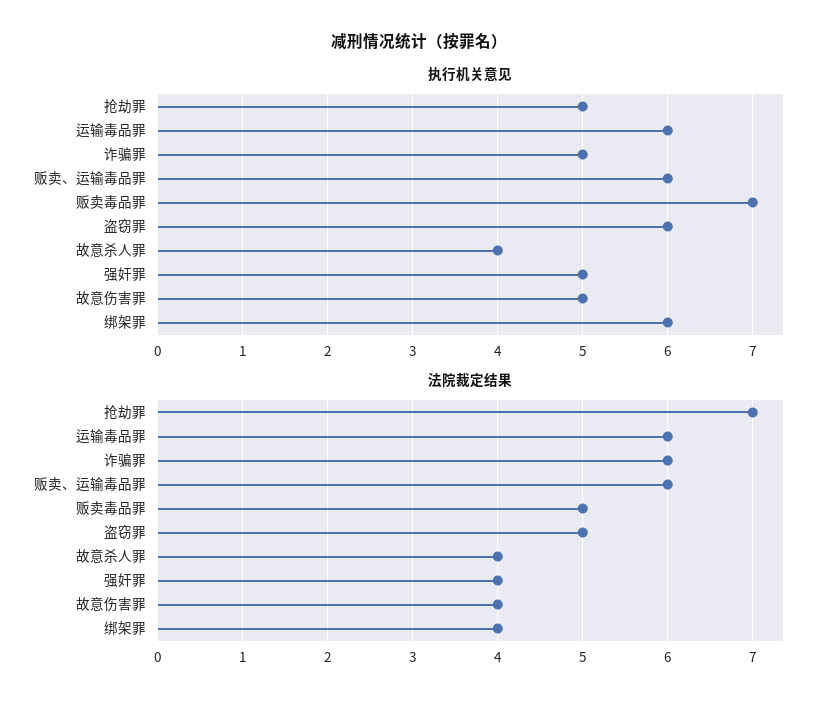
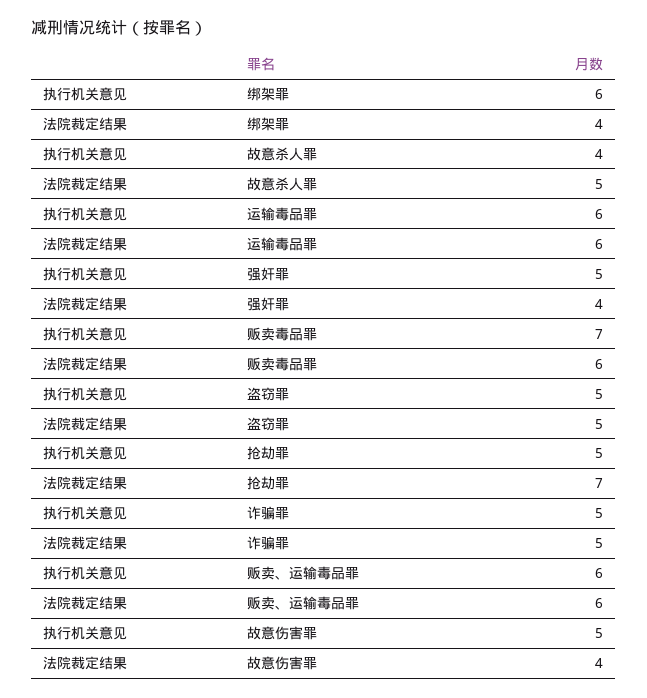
  {
    "执行机关意见": {
      "抢劫罪": 5,
      "运输毒品罪": 6,
      "诈骗罪": 5,
      "贩卖、运输毒品罪": 6,
      "贩卖毒品罪": 7,
-     "盗窃罪": 6,
+     "盗窃罪": 5,
      "故意杀人罪": 4,
      "强奸罪": 5,
      "故意伤害罪": 5,
      "绑架罪": 6
    },
    "法院裁定结果": {
      "抢劫罪": 7,
      "运输毒品罪": 6,
-     "诈骗罪": 6,
+     "诈骗罪": 5,
      "贩卖、运输毒品罪": 6,
-     "贩卖毒品罪": 5,
+     "贩卖毒品罪": 6,
      "盗窃罪": 5,
-     "故意杀人罪": 4,
+     "故意杀人罪": 5,
      "强奸罪": 4,
      "故意伤害罪": 4,
      "绑架罪": 4
    }
  }

